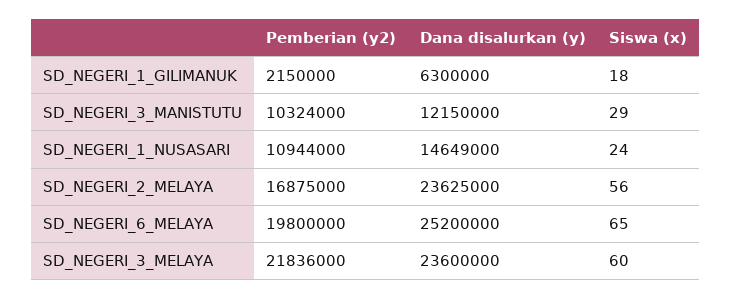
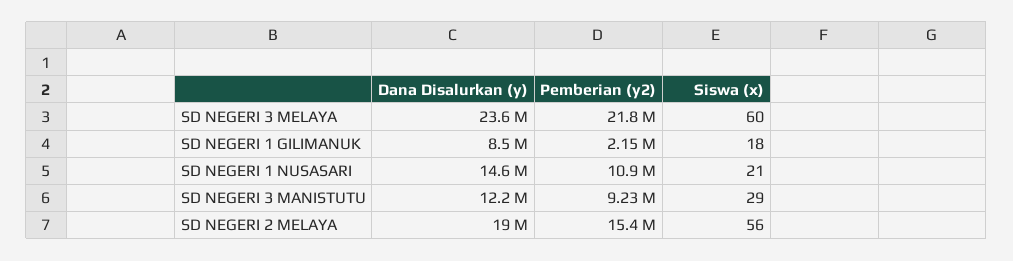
  {
    "Pemberian (y2)": {
      "SD_NEGERI_1_GILIMANUK": 2150000,
-     "SD_NEGERI_3_MANISTUTU": 10324000,
+     "SD_NEGERI_3_MANISTUTU": 9230000,
      "SD_NEGERI_1_NUSASARI": 10944000,
-     "SD_NEGERI_2_MELAYA": 16875000,
+     "SD_NEGERI_2_MELAYA": 15400000,
-     "SD_NEGERI_6_MELAYA": 19800000,
      "SD_NEGERI_3_MELAYA": 21836000
    },
    "Dana disalurkan (y)": {
-     "SD_NEGERI_1_GILIMANUK": 6300000,
+     "SD_NEGERI_1_GILIMANUK": 8500000,
      "SD_NEGERI_3_MANISTUTU": 12150000,
      "SD_NEGERI_1_NUSASARI": 14649000,
-     "SD_NEGERI_2_MELAYA": 23625000,
+     "SD_NEGERI_2_MELAYA": 19000000,
-     "SD_NEGERI_6_MELAYA": 25200000,
      "SD_NEGERI_3_MELAYA": 23600000
    },
    "Siswa (x)": {
      "SD_NEGERI_1_GILIMANUK": 18,
      "SD_NEGERI_3_MANISTUTU": 29,
-     "SD_NEGERI_1_NUSASARI": 24,
+     "SD_NEGERI_1_NUSASARI": 21,
      "SD_NEGERI_2_MELAYA": 56,
-     "SD_NEGERI_6_MELAYA": 65,
      "SD_NEGERI_3_MELAYA": 60
    }
  }

